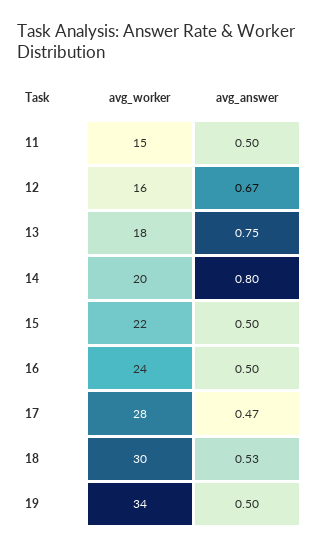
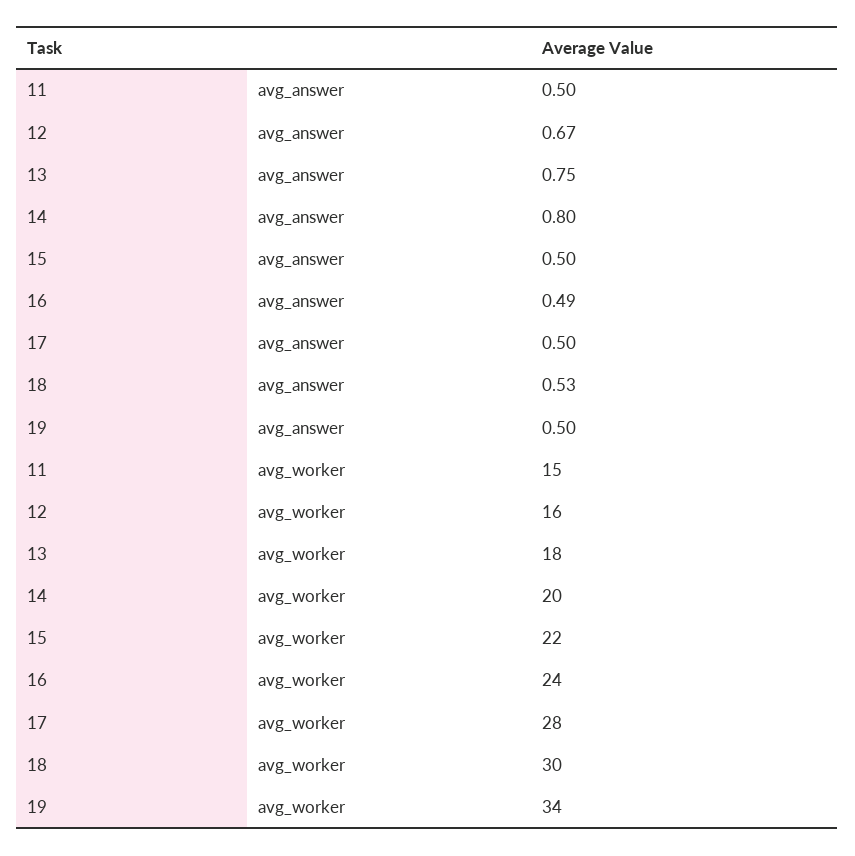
  {
    "avg_worker": {
      "11": 15,
      "12": 16,
      "13": 18,
      "14": 20,
      "15": 22,
      "16": 24,
      "17": 28,
      "18": 30,
      "19": 34
    },
    "avg_answer": {
      "11": 0.5,
      "12": 0.67,
      "13": 0.75,
      "14": 0.8,
      "15": 0.5,
-     "16": 0.5,
+     "16": 0.49,
-     "17": 0.47,
+     "17": 0.5,
      "18": 0.53,
      "19": 0.5
    }
  }

